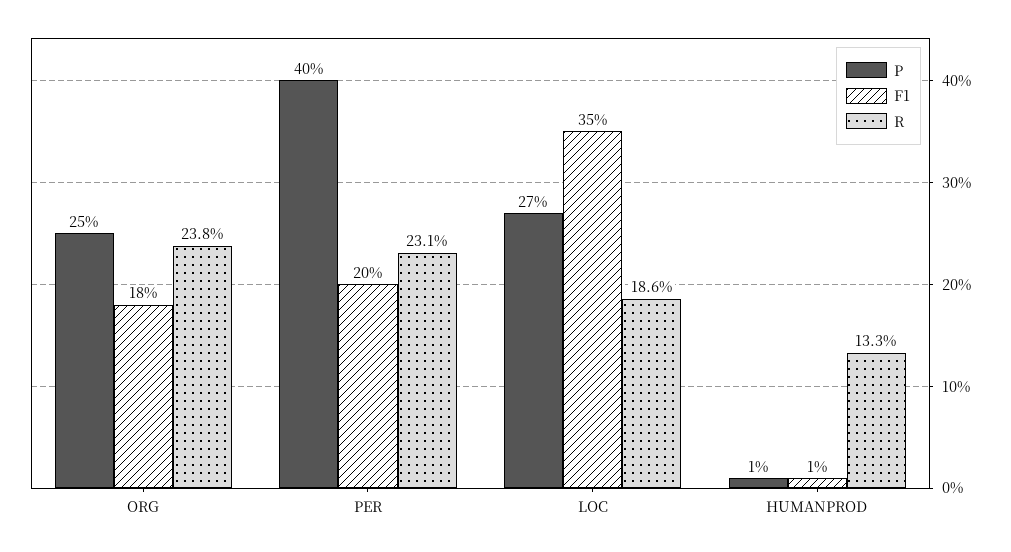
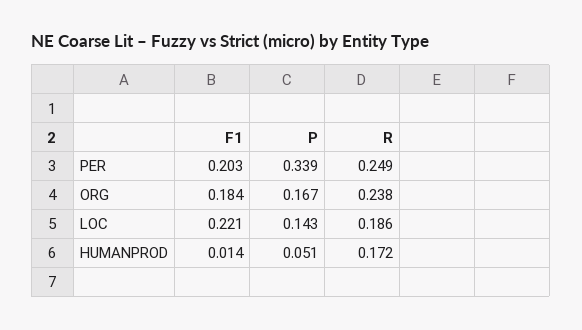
  {
    "P": {
-     "ORG": 0.25,
+     "ORG": 0.167,
-     "PER": 0.4,
+     "PER": 0.339,
-     "LOC": 0.27,
+     "LOC": 0.143,
-     "HUMANPROD": 0.01
+     "HUMANPROD": 0.051
    },
    "F1": {
      "ORG": 0.184,
      "PER": 0.203,
-     "LOC": 0.35,
+     "LOC": 0.221,
      "HUMANPROD": 0.014
    },
    "R": {
      "ORG": 0.238,
-     "PER": 0.231,
+     "PER": 0.249,
      "LOC": 0.186,
-     "HUMANPROD": 0.133
+     "HUMANPROD": 0.172
    }
  }

